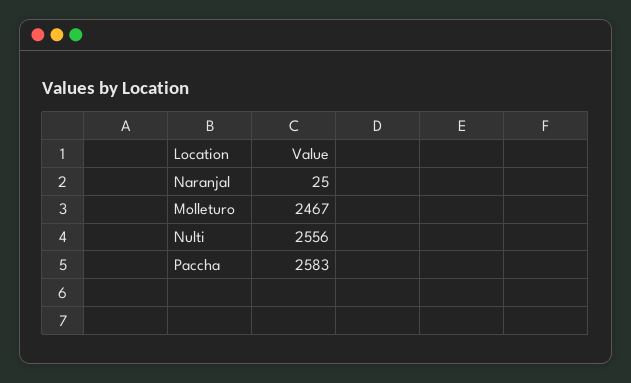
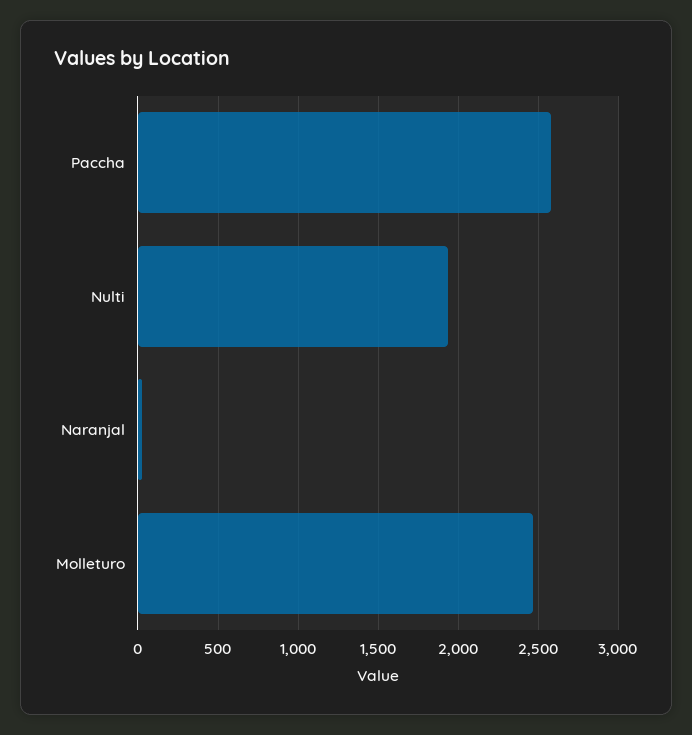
  {
    "Naranjal": 25,
    "Molleturo": 2467,
-   "Nulti": 2556,
+   "Nulti": 1950,
    "Paccha": 2583
  }

